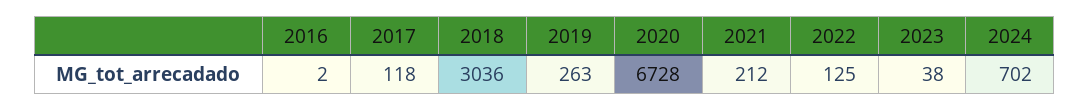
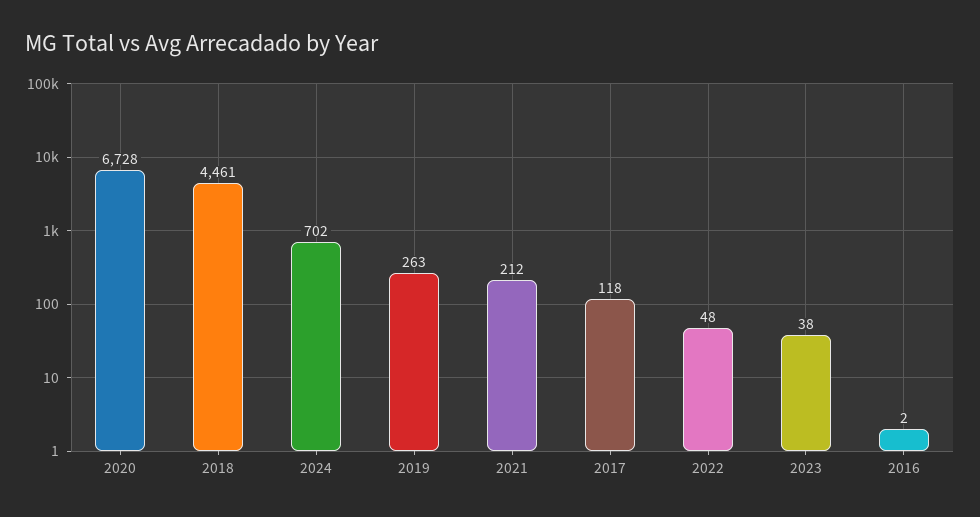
  {
    "2016": 2,
    "2017": 118,
-   "2018": 3036,
+   "2018": 4461,
    "2019": 263,
    "2020": 6728,
    "2021": 212,
-   "2022": 125,
+   "2022": 48,
    "2023": 38,
    "2024": 702
  }

